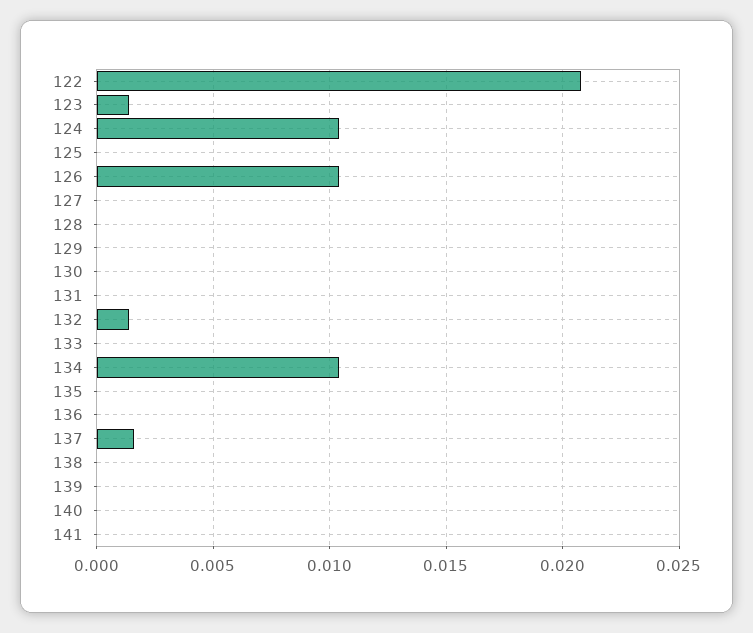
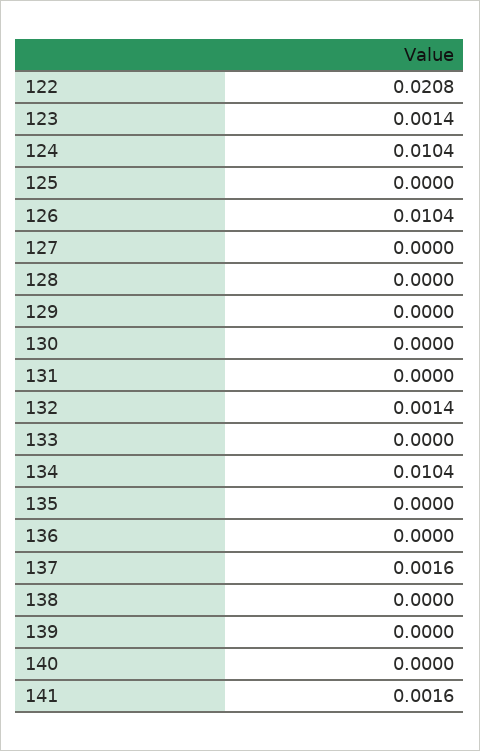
  {
    "122": 0.0208,
    "123": 0.0014,
    "124": 0.0104,
    "125": 0,
    "126": 0.0104,
    "127": 0,
    "128": 0,
    "129": 0,
    "130": 0,
    "131": 0,
    "132": 0.0014,
    "133": 0,
    "134": 0.0104,
    "135": 0,
    "136": 0,
    "137": 0.0016,
    "138": 0,
    "139": 0,
    "140": 0,
-   "141": 0
+   "141": 0.0016
  }

